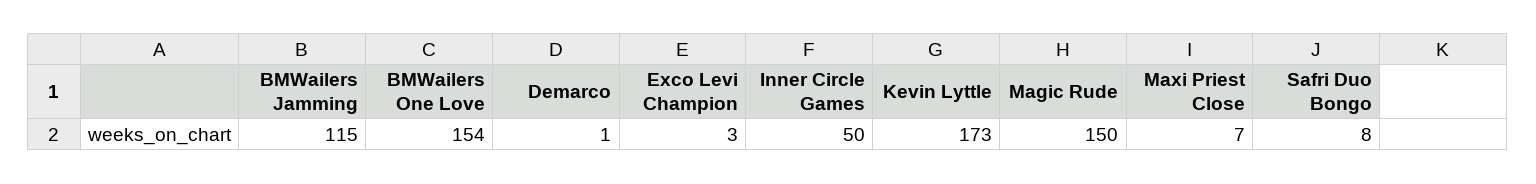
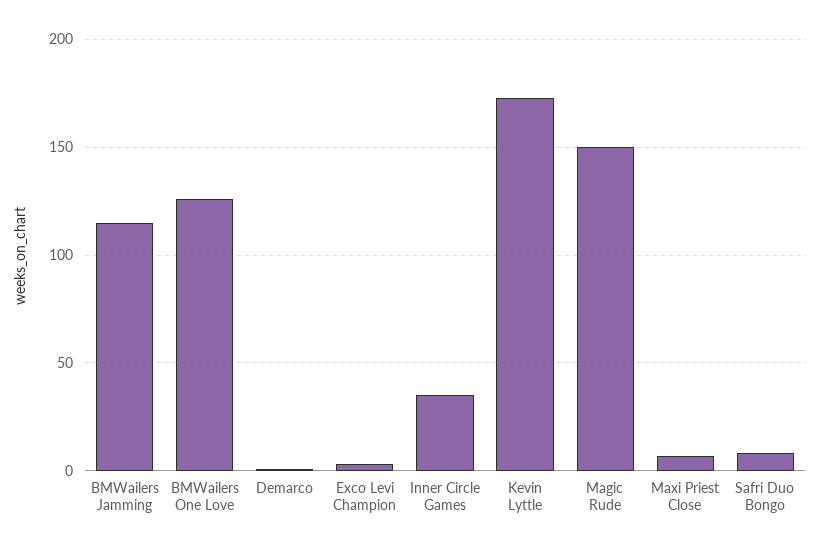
  {
    "BMWailers Jamming": 115,
-   "BMWailers One Love": 154,
+   "BMWailers One Love": 125,
    "Demarco": 1,
    "Exco Levi Champion": 3,
-   "Inner Circle Games": 50,
+   "Inner Circle Games": 35,
    "Kevin Lyttle": 173,
    "Magic Rude": 150,
    "Maxi Priest Close": 7,
    "Safri Duo Bongo": 8
  }

